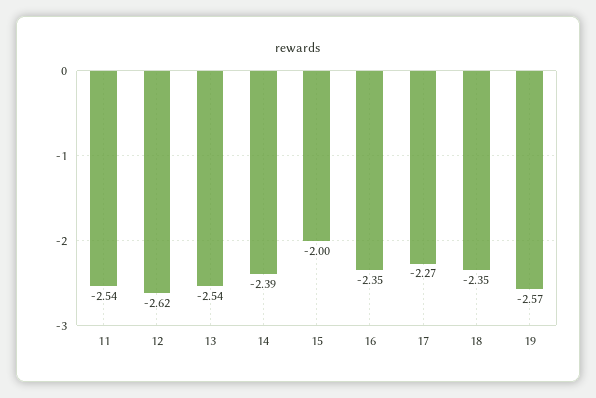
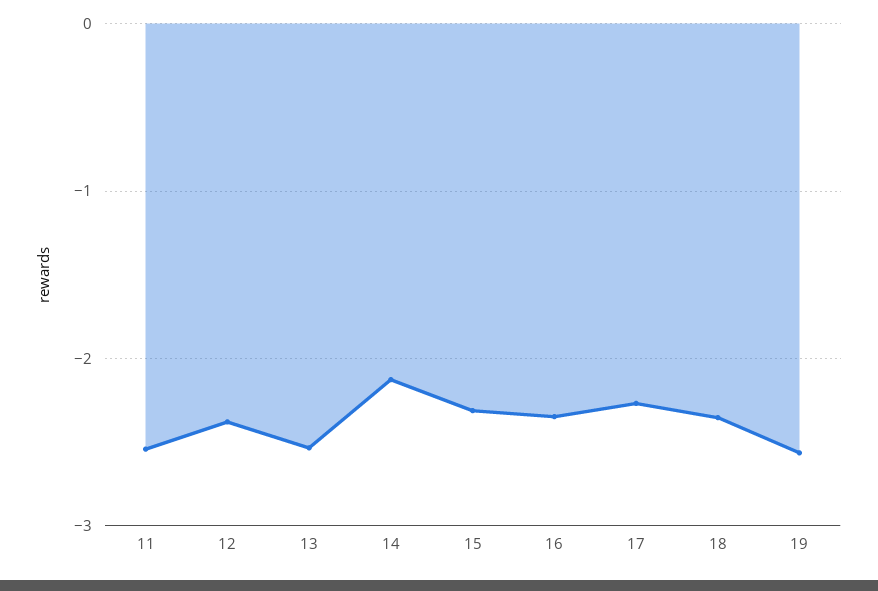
  {
    "11": -2.54,
-   "12": -2.62,
+   "12": -2.4,
    "13": -2.54,
-   "14": -2.39,
+   "14": -2.1,
-   "15": -2,
+   "15": -2.3,
    "16": -2.35,
    "17": -2.27,
    "18": -2.35,
    "19": -2.57
  }

